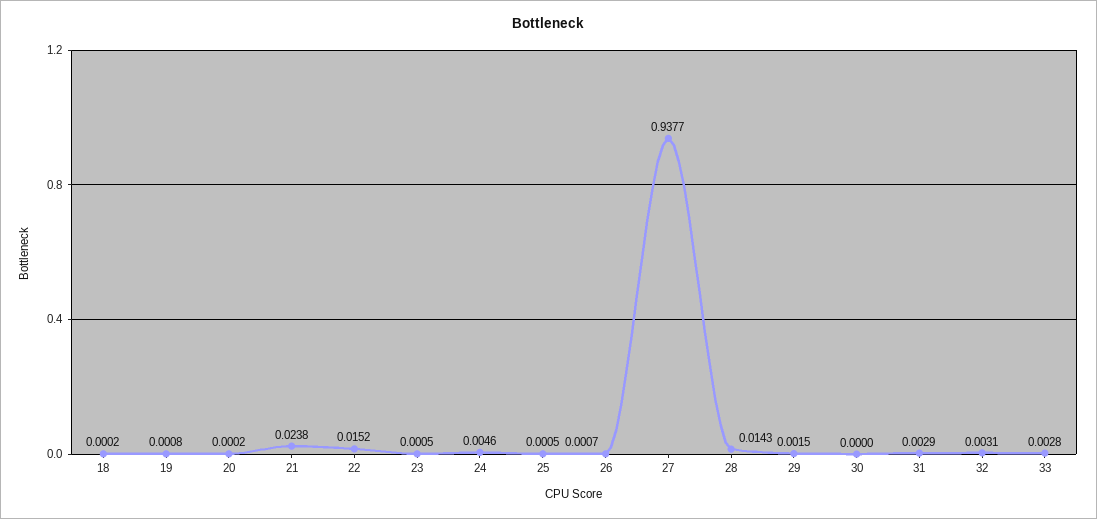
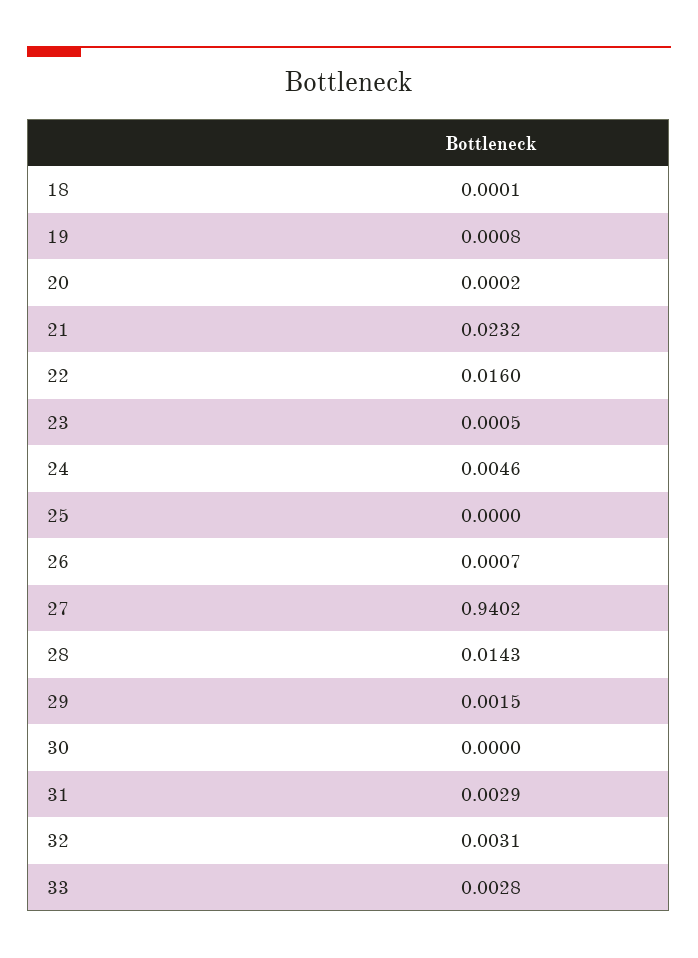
  {
-   "18": 0.0002,
+   "18": 0.0001,
    "19": 0.0008,
    "20": 0.0002,
-   "21": 0.0238,
+   "21": 0.0232,
-   "22": 0.0152,
+   "22": 0.016,
    "23": 0.0005,
    "24": 0.0046,
-   "25": 0.0005,
+   "25": 0,
    "26": 0.0007,
-   "27": 0.9377,
+   "27": 0.9402,
    "28": 0.0143,
    "29": 0.0015,
    "30": 0,
    "31": 0.0029,
    "32": 0.0031,
    "33": 0.0028
  }

